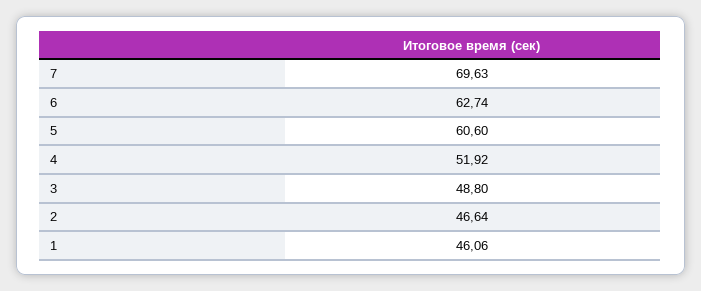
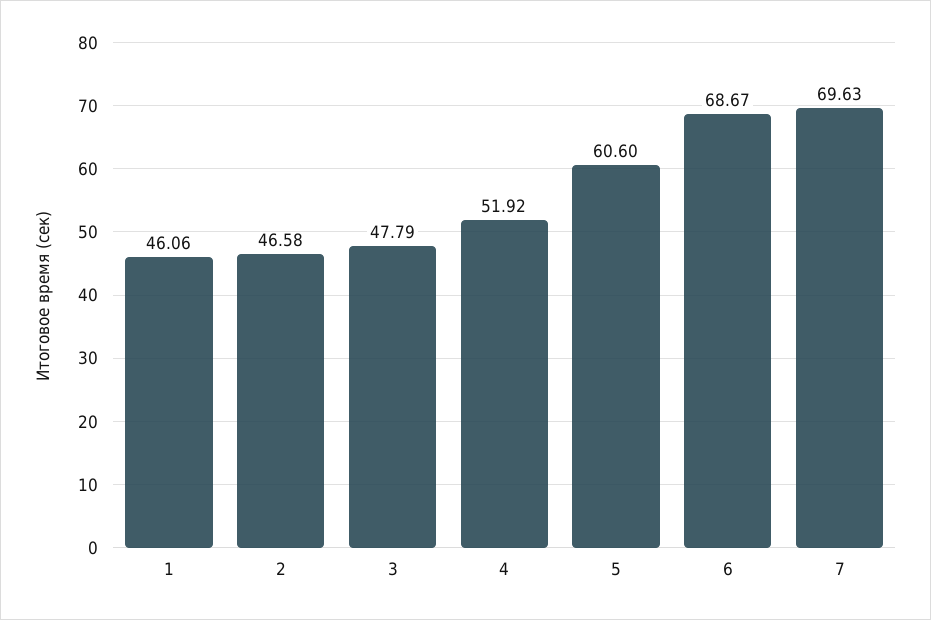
  {
    "7": 69.63,
-   "6": 62.74,
+   "6": 68.67,
    "5": 60.6,
    "4": 51.92,
-   "3": 48.8,
+   "3": 47.79,
-   "2": 46.64,
+   "2": 46.58,
    "1": 46.06
  }

